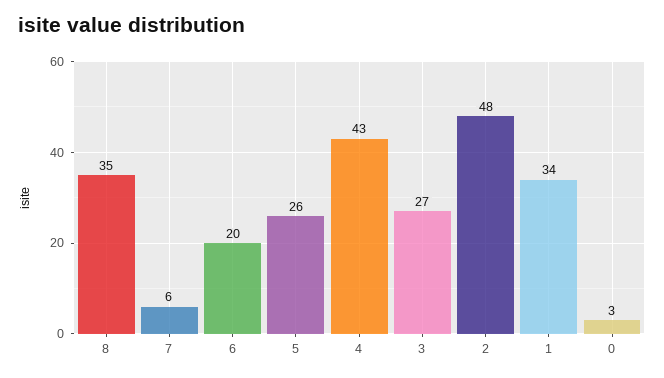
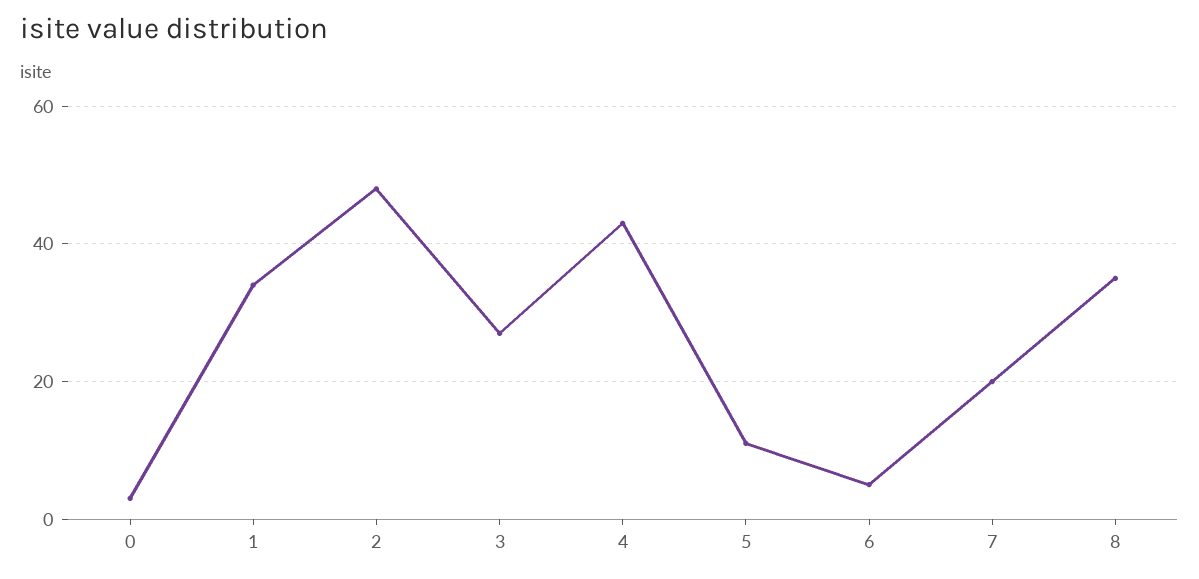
  {
    "8": 35,
-   "7": 6,
+   "7": 20,
-   "6": 20,
+   "6": 5,
-   "5": 26,
+   "5": 10,
    "4": 43,
    "3": 27,
    "2": 48,
    "1": 34,
    "0": 3
  }

